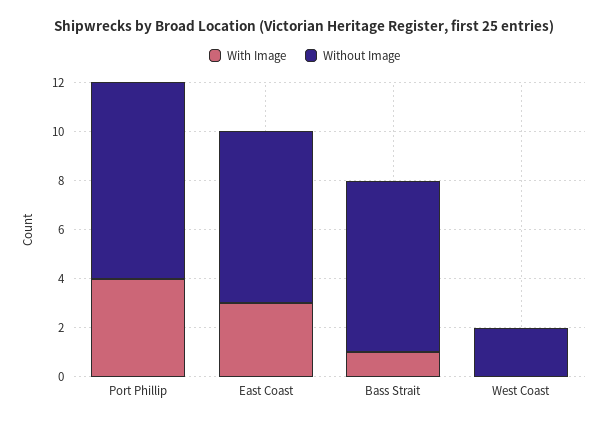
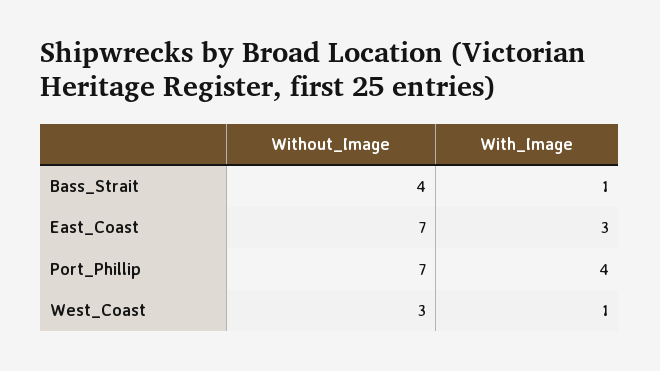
  {
    "With Image": {
      "Port Phillip": 4,
      "East Coast": 3,
      "Bass Strait": 1,
-     "West Coast": 0
+     "West Coast": 1
    },
    "Without Image": {
-     "Port Phillip": 8,
+     "Port Phillip": 7,
      "East Coast": 7,
-     "Bass Strait": 7,
+     "Bass Strait": 4,
-     "West Coast": 2
+     "West Coast": 3
    }
  }

